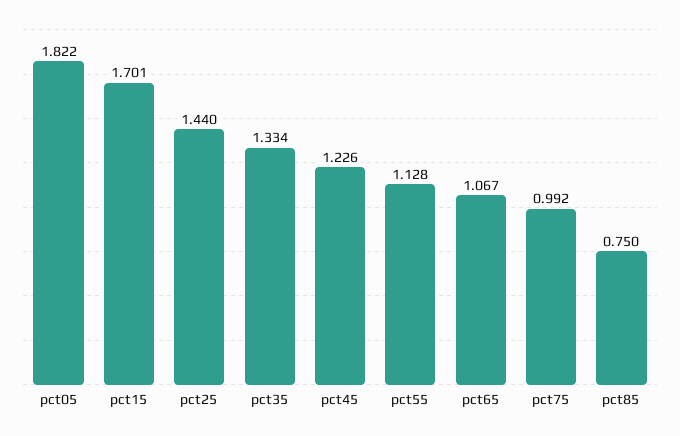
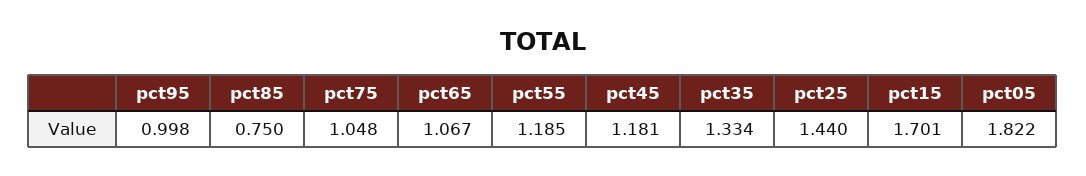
  {
    "pct05": 1.822,
    "pct15": 1.701,
    "pct25": 1.44,
    "pct35": 1.334,
-   "pct45": 1.226,
+   "pct45": 1.181,
-   "pct55": 1.128,
+   "pct55": 1.185,
    "pct65": 1.067,
-   "pct75": 0.992,
+   "pct75": 1.048,
-   "pct85": 0.75
+   "pct85": 0.75,
+   "pct95": 0.998
  }

